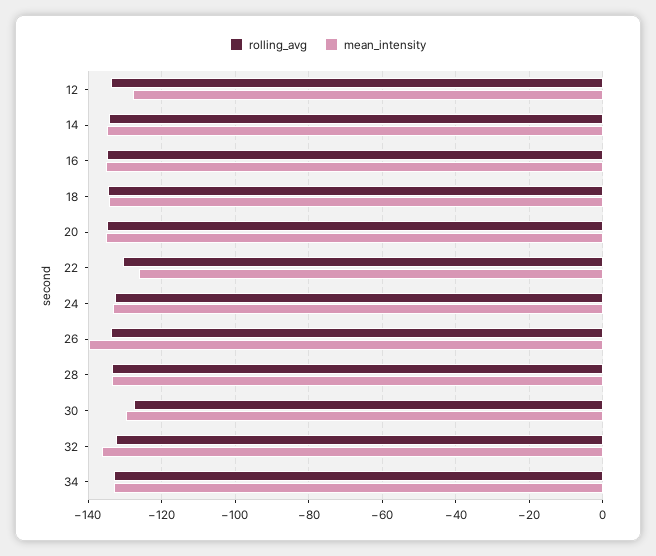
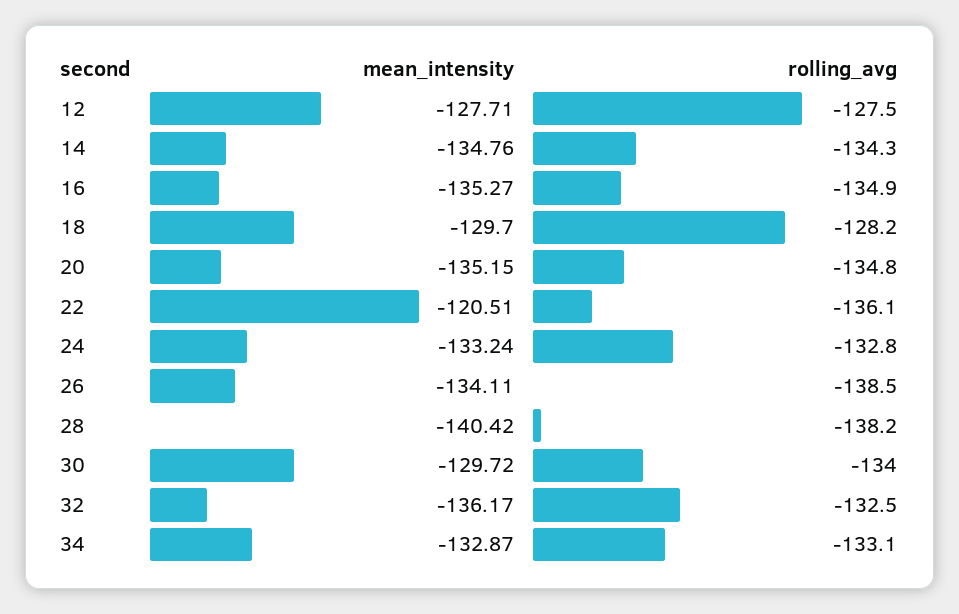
  {
    "rolling_avg": {
-     "12": -134,
+     "12": -127.5,
      "14": -134.3,
      "16": -134.9,
-     "18": -134,
+     "18": -128.2,
      "20": -134.8,
-     "22": -130,
+     "22": -136.1,
      "24": -132.8,
-     "26": -134,
+     "26": -138.5,
-     "28": -134,
+     "28": -138.2,
-     "30": -128,
+     "30": -134,
      "32": -132.5,
      "34": -133.1
    },
    "mean_intensity": {
      "12": -127.71,
      "14": -134.76,
      "16": -135.27,
-     "18": -134,
+     "18": -129.7,
      "20": -135.15,
-     "22": -126,
+     "22": -120.51,
      "24": -133.24,
-     "26": -140,
+     "26": -134.11,
-     "28": -134,
+     "28": -140.42,
      "30": -129.72,
      "32": -136.17,
      "34": -132.87
    }
  }

